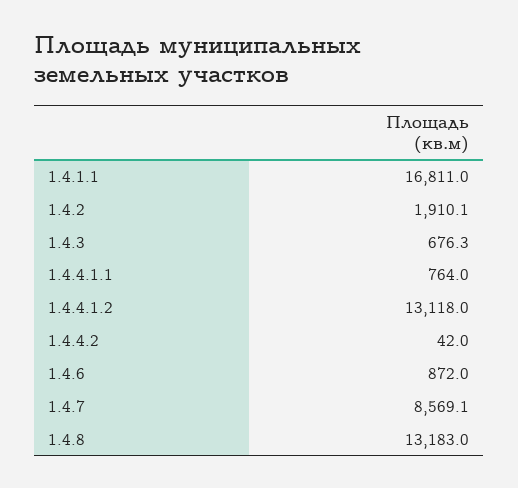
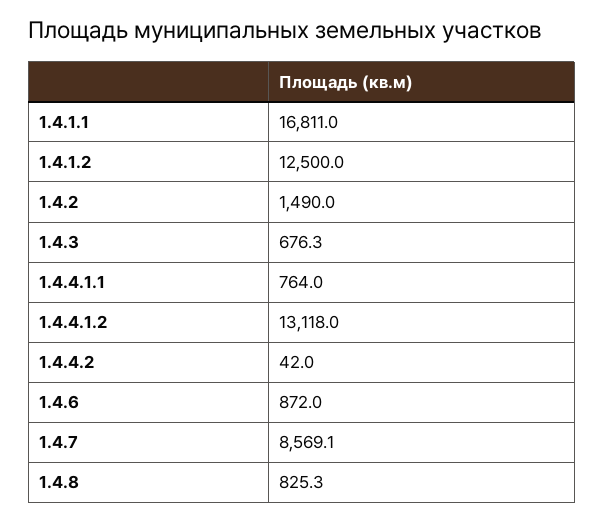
  {
    "1.4.1.1": 16811,
-   "1.4.2": 1910.1,
+   "1.4.2": 1490,
    "1.4.3": 676.3,
    "1.4.4.1.1": 764,
    "1.4.4.1.2": 13118,
    "1.4.4.2": 42,
    "1.4.6": 872,
    "1.4.7": 8569.1,
-   "1.4.8": 13183
+   "1.4.8": 825.3,
+   "1.4.1.2": 12500
  }

